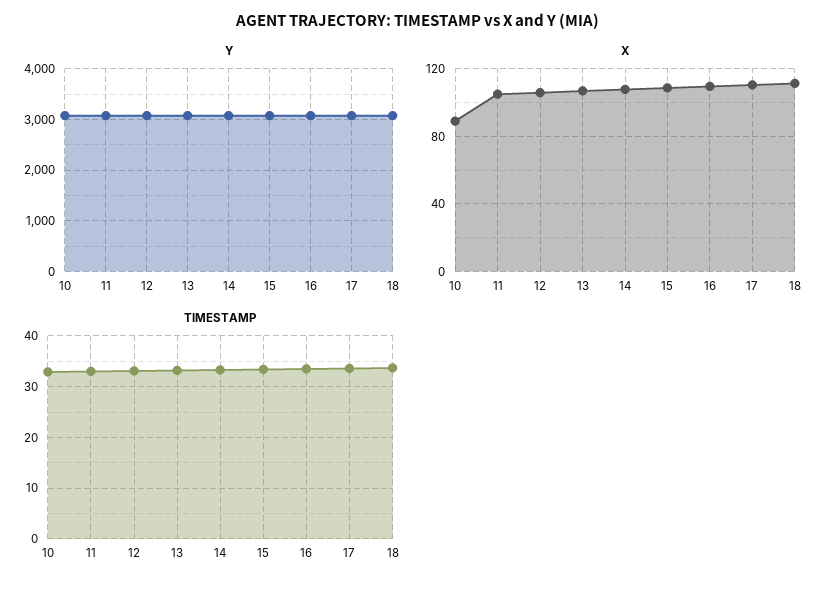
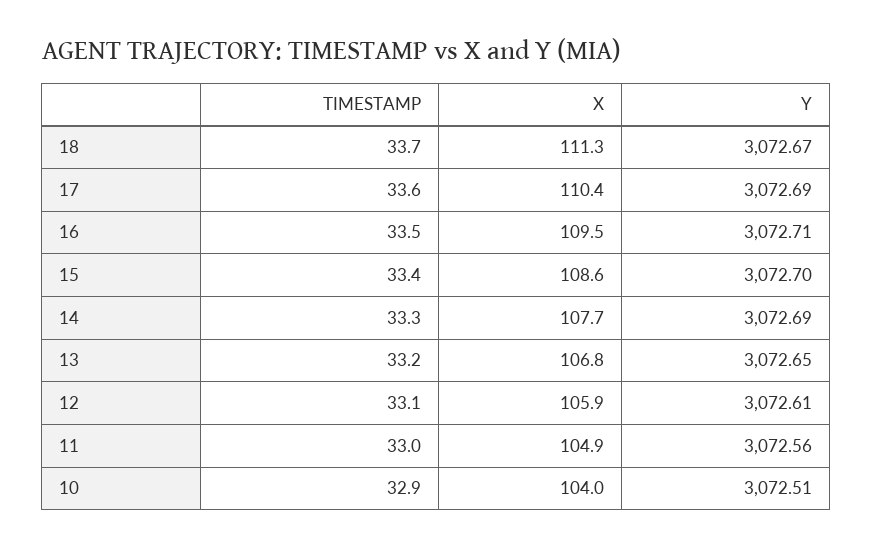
  {
    "Y": {
      "10": 3072.51,
      "11": 3072.56,
      "12": 3072.61,
      "13": 3072.65,
      "14": 3072.69,
      "15": 3072.7,
      "16": 3072.71,
      "17": 3072.69,
      "18": 3072.67
    },
    "X": {
-     "10": 90,
+     "10": 104,
      "11": 104.9,
      "12": 105.9,
      "13": 106.8,
      "14": 107.7,
      "15": 108.6,
      "16": 109.5,
      "17": 110.4,
      "18": 111.3
    },
    "TIMESTAMP": {
      "10": 32.9,
      "11": 33,
      "12": 33.1,
      "13": 33.2,
      "14": 33.3,
      "15": 33.4,
      "16": 33.5,
      "17": 33.6,
      "18": 33.7
    }
  }

